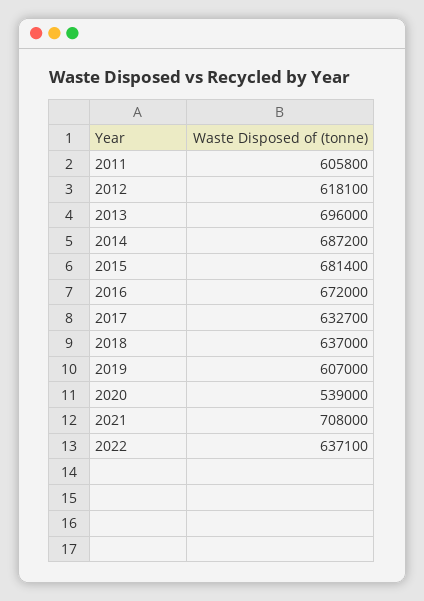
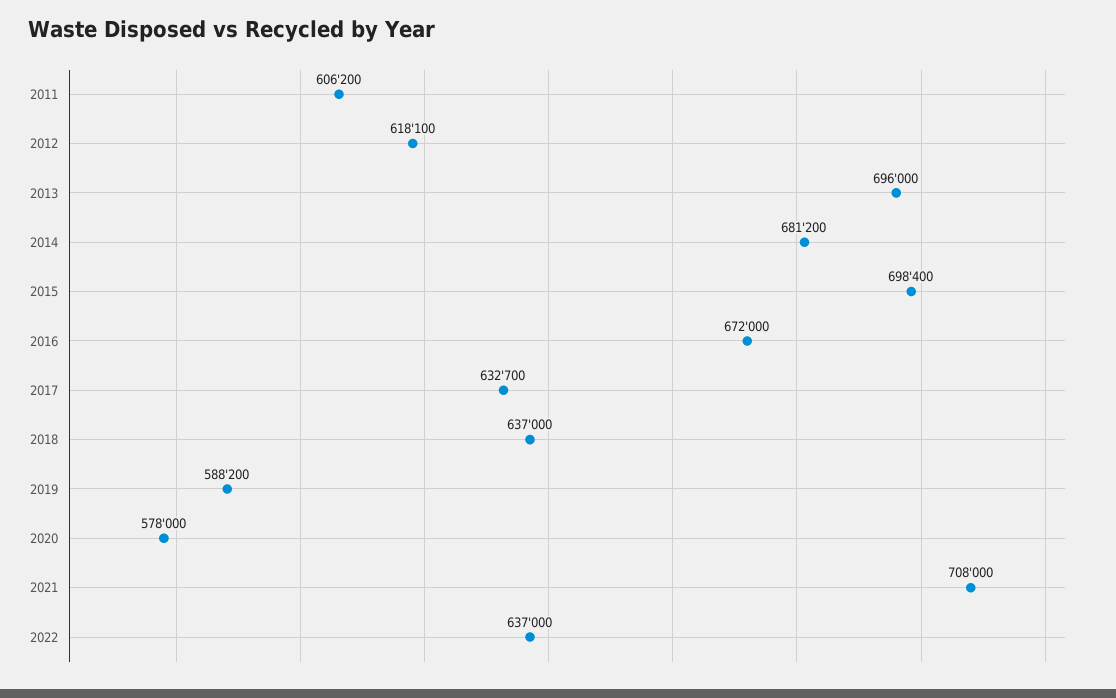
  {
-   "2011": 605800,
+   "2011": 606200,
    "2012": 618100,
    "2013": 696000,
-   "2014": 687200,
+   "2014": 681200,
-   "2015": 681400,
+   "2015": 698400,
    "2016": 672000,
    "2017": 632700,
    "2018": 637000,
-   "2019": 607000,
+   "2019": 588200,
-   "2020": 539000,
+   "2020": 578000,
    "2021": 708000,
-   "2022": 637100
+   "2022": 637000
  }

